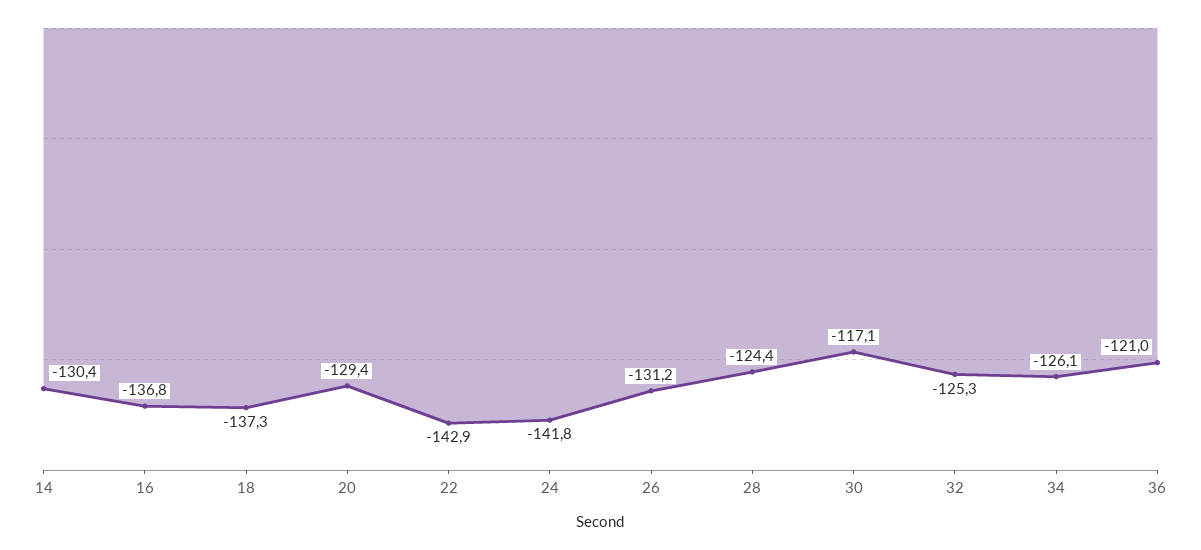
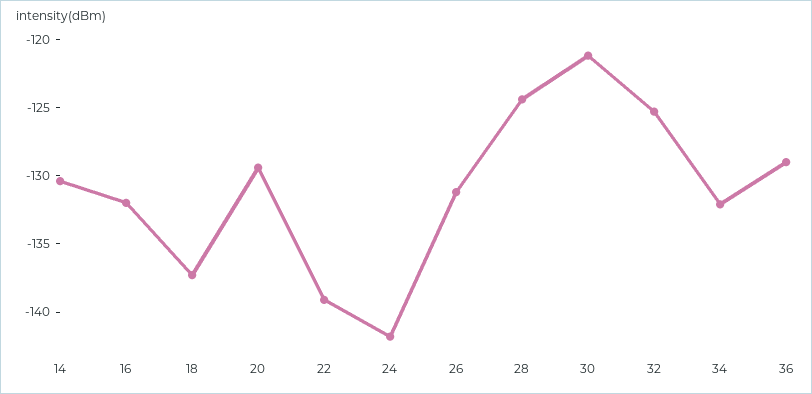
  {
    "14": -130.4,
-   "16": -136.8,
+   "16": -132,
    "18": -137.3,
    "20": -129.4,
-   "22": -142.9,
+   "22": -139,
    "24": -141.8,
    "26": -131.2,
    "28": -124.4,
-   "30": -117.1,
+   "30": -121,
    "32": -125.3,
-   "34": -126.1,
+   "34": -132,
-   "36": -121
+   "36": -129
  }

